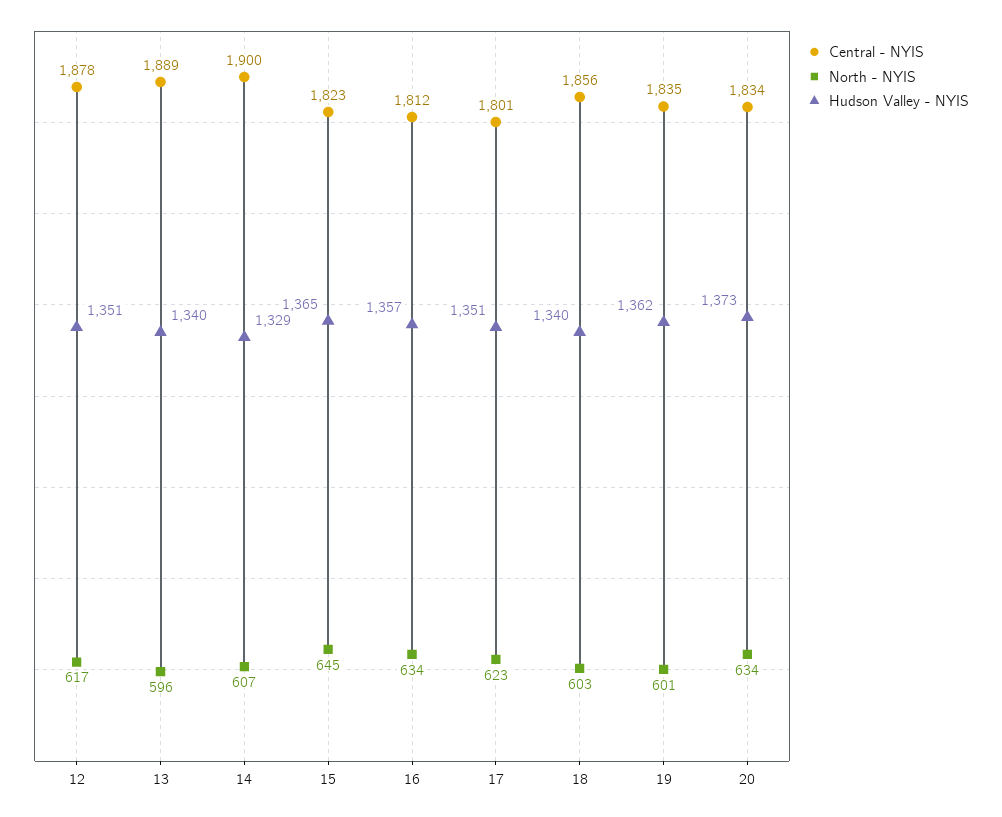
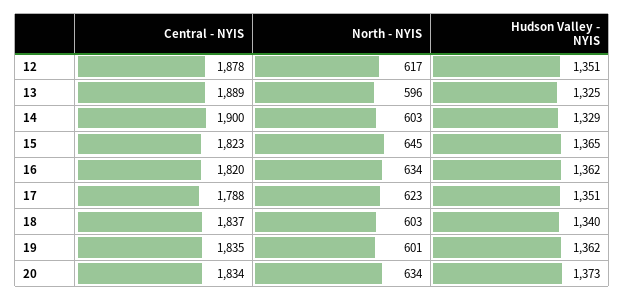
  {
    "Central - NYIS": {
      "12": 1878,
      "13": 1889,
      "14": 1900,
      "15": 1823,
-     "16": 1812,
+     "16": 1820,
-     "17": 1801,
+     "17": 1788,
-     "18": 1856,
+     "18": 1837,
      "19": 1835,
      "20": 1834
    },
    "North - NYIS": {
      "12": 617,
      "13": 596,
-     "14": 607,
+     "14": 603,
      "15": 645,
      "16": 634,
      "17": 623,
      "18": 603,
      "19": 601,
      "20": 634
    },
    "Hudson Valley - NYIS": {
      "12": 1351,
-     "13": 1340,
+     "13": 1325,
      "14": 1329,
      "15": 1365,
-     "16": 1357,
+     "16": 1362,
      "17": 1351,
      "18": 1340,
      "19": 1362,
      "20": 1373
    }
  }

